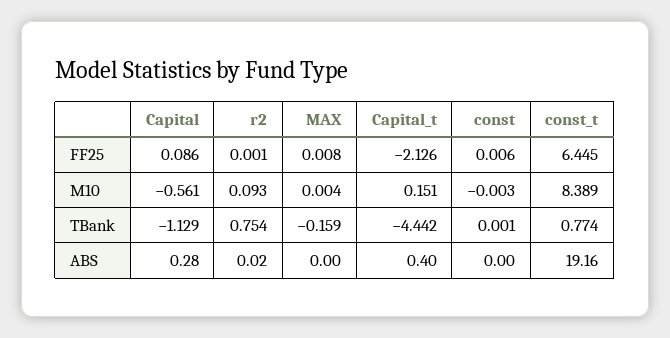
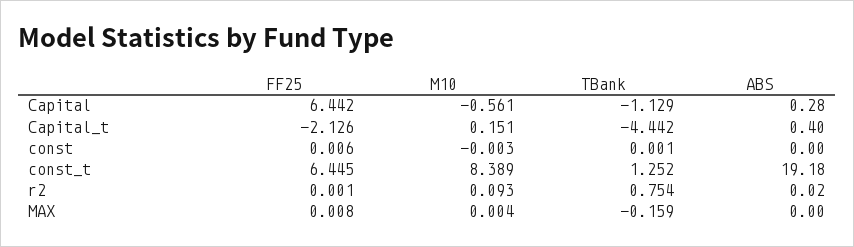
  {
    "Capital": {
-     "FF25": 0.086,
+     "FF25": 6.442,
      "M10": -0.561,
      "TBank": -1.129,
      "ABS": 0.28
    },
    "r2": {
      "FF25": 0.001,
      "M10": 0.093,
      "TBank": 0.754,
      "ABS": 0.02
    },
    "MAX": {
      "FF25": 0.008,
      "M10": 0.004,
      "TBank": -0.159,
      "ABS": 0
    },
    "Capital_t": {
      "FF25": -2.126,
      "M10": 0.151,
      "TBank": -4.442,
      "ABS": 0.4
    },
    "const": {
      "FF25": 0.006,
      "M10": -0.003,
      "TBank": 0.001,
      "ABS": 0
    },
    "const_t": {
      "FF25": 6.445,
      "M10": 8.389,
-     "TBank": 0.774,
+     "TBank": 1.252,
-     "ABS": 19.16
+     "ABS": 19.18
    }
  }

